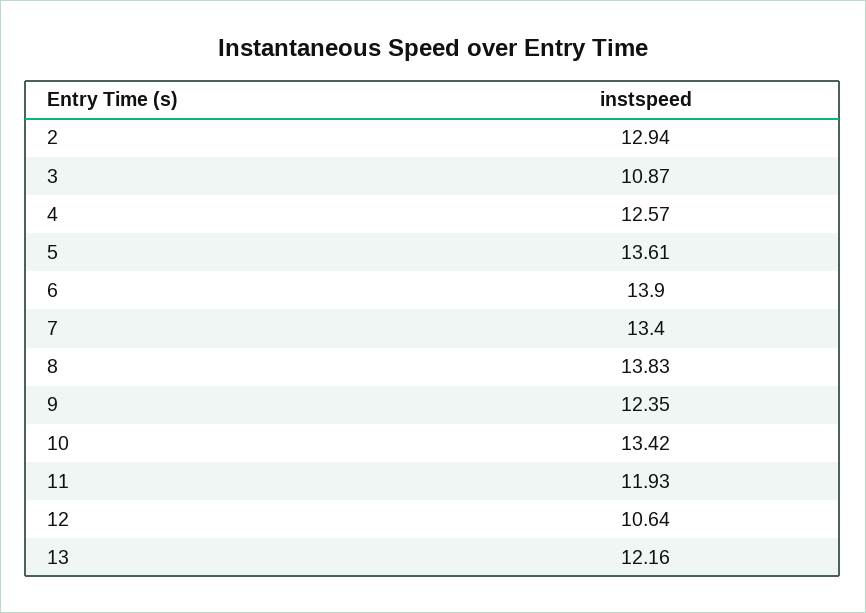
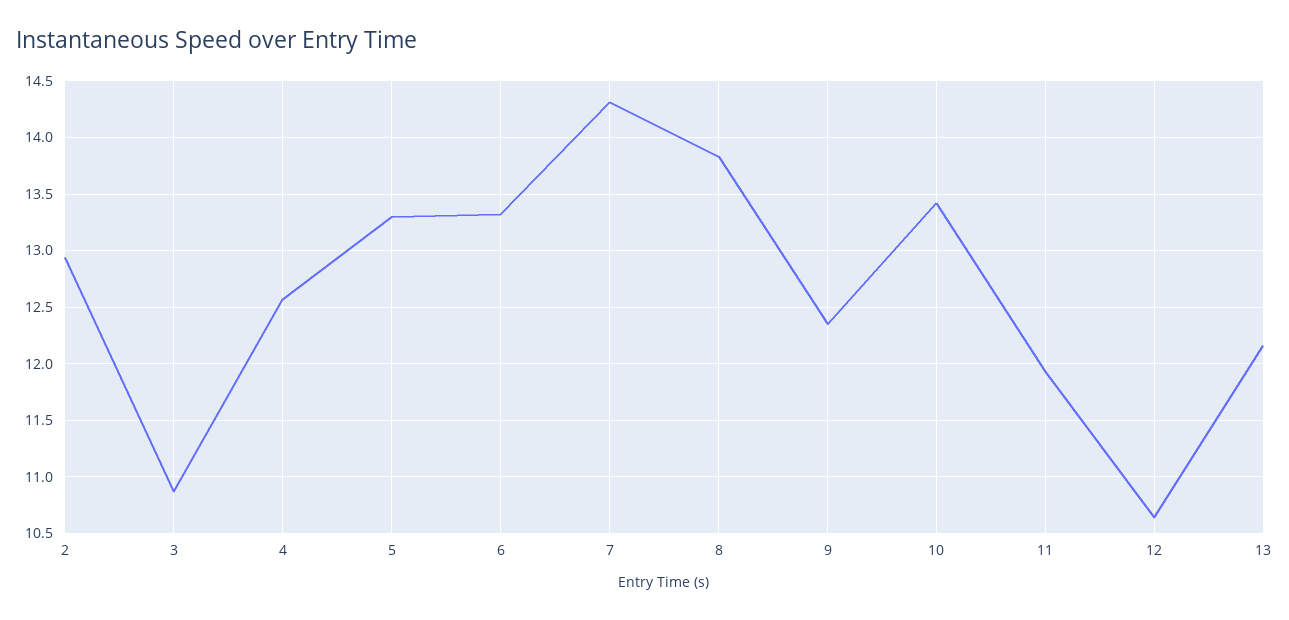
  {
    "2": 12.94,
    "3": 10.87,
    "4": 12.57,
-   "5": 13.61,
+   "5": 13.3,
-   "6": 13.9,
+   "6": 13.3,
-   "7": 13.4,
+   "7": 14.3,
    "8": 13.83,
    "9": 12.35,
    "10": 13.42,
    "11": 11.93,
    "12": 10.64,
    "13": 12.16
  }

